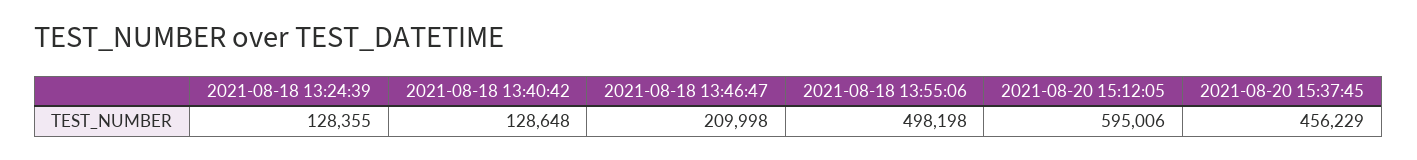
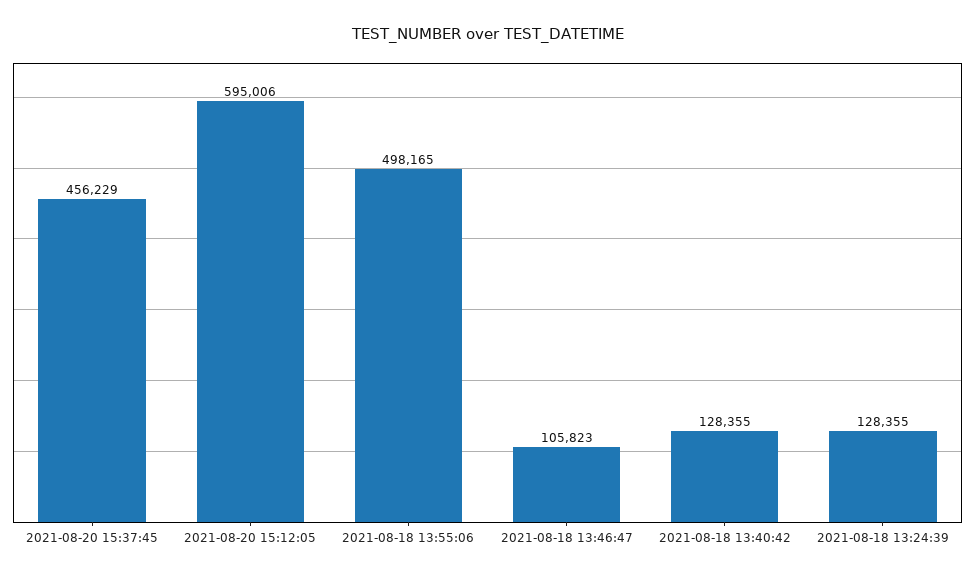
  {
    "2021-08-18 13:24:39": 128355,
-   "2021-08-18 13:40:42": 128648,
+   "2021-08-18 13:40:42": 128355,
-   "2021-08-18 13:46:47": 209998,
+   "2021-08-18 13:46:47": 105823,
-   "2021-08-18 13:55:06": 498198,
+   "2021-08-18 13:55:06": 498165,
    "2021-08-20 15:12:05": 595006,
    "2021-08-20 15:37:45": 456229
  }

